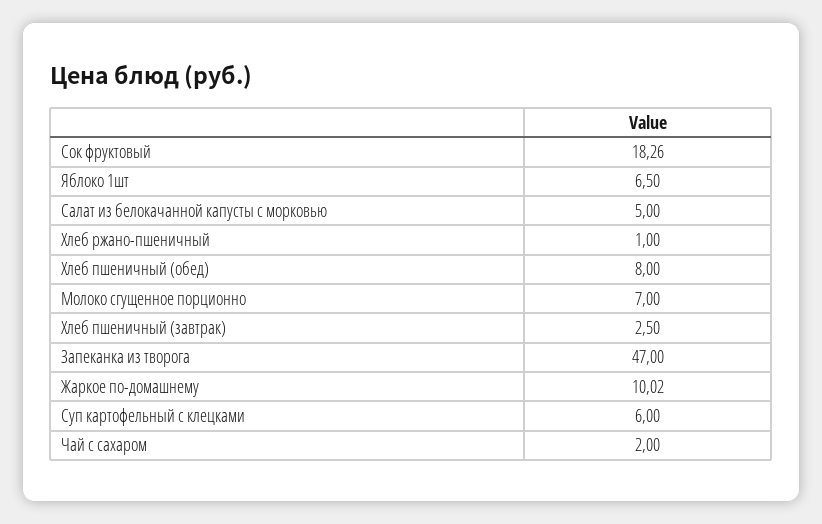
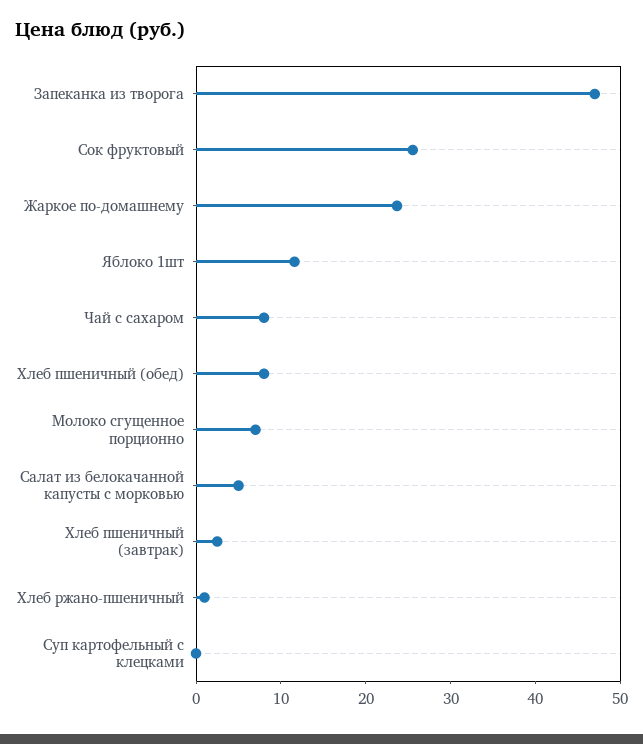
  {
-   "Сок фруктовый": 18.26,
+   "Сок фруктовый": 26,
-   "Яблоко 1шт": 6.5,
+   "Яблоко 1шт": 12,
    "Салат из белокачанной капусты с морковью": 5,
    "Хлеб ржано-пшеничный": 1,
    "Хлеб пшеничный (обед)": 8,
    "Молоко сгущенное порционно": 7,
    "Хлеб пшеничный (завтрак)": 2.5,
    "Запеканка из творога": 47,
-   "Жаркое по-домашнему": 10.02,
+   "Жаркое по-домашнему": 24,
-   "Суп картофельный с клецками": 6,
+   "Суп картофельный с клецками": 0,
-   "Чай с сахаром": 2
+   "Чай с сахаром": 8
  }

